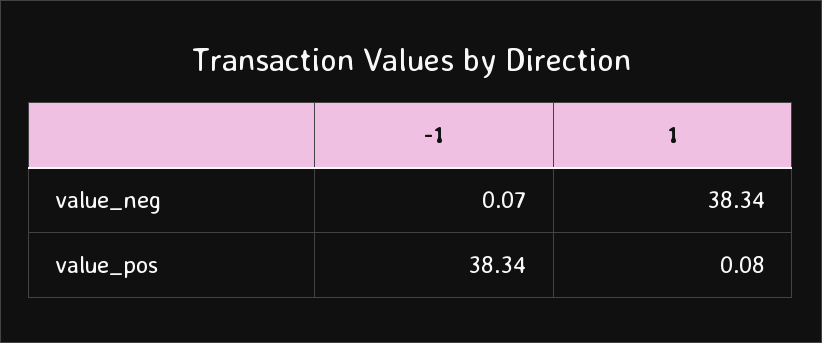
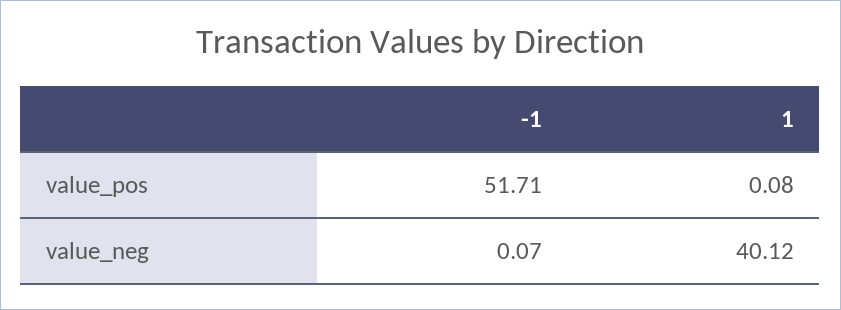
  {
    "-1": {
      "value_neg": 0.07,
-     "value_pos": 38.34
+     "value_pos": 51.71
    },
    "1": {
-     "value_neg": 38.34,
+     "value_neg": 40.12,
      "value_pos": 0.08
    }
  }

